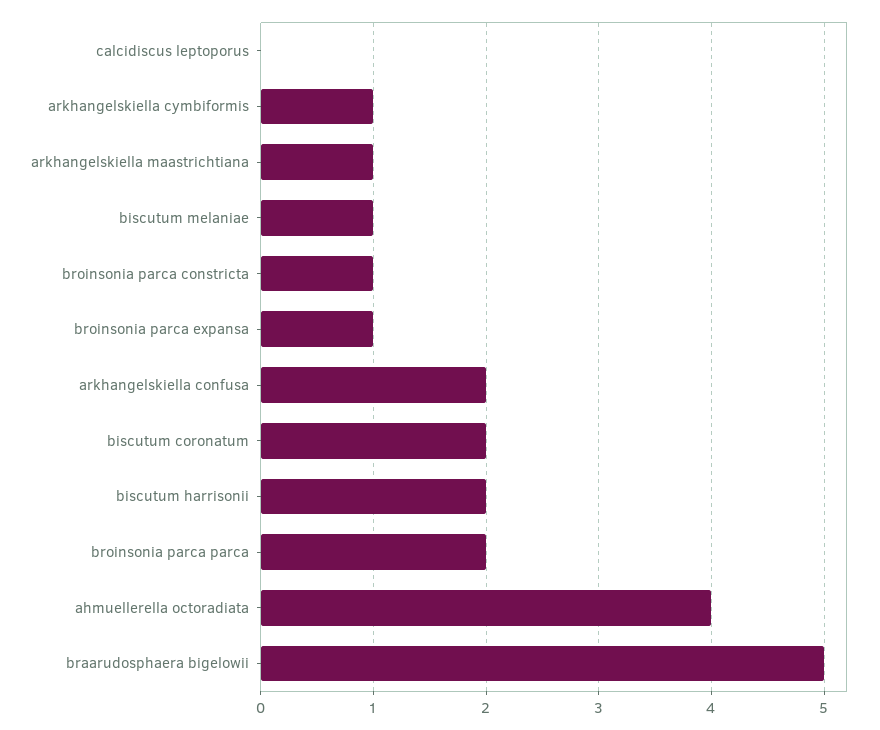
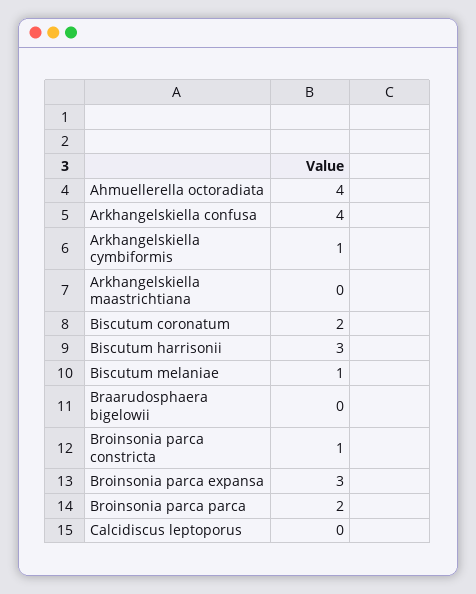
  {
    "calcidiscus leptoporus": 0,
    "arkhangelskiella cymbiformis": 1,
-   "arkhangelskiella maastrichtiana": 1,
+   "arkhangelskiella maastrichtiana": 0,
    "biscutum melaniae": 1,
    "broinsonia parca constricta": 1,
-   "broinsonia parca expansa": 1,
+   "broinsonia parca expansa": 3,
-   "arkhangelskiella confusa": 2,
+   "arkhangelskiella confusa": 4,
    "biscutum coronatum": 2,
-   "biscutum harrisonii": 2,
+   "biscutum harrisonii": 3,
    "broinsonia parca parca": 2,
    "ahmuellerella octoradiata": 4,
-   "braarudosphaera bigelowii": 5
+   "braarudosphaera bigelowii": 0
  }

